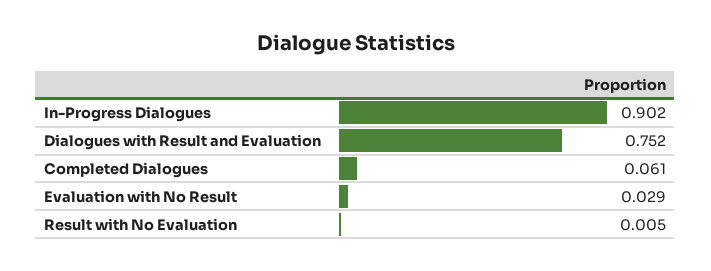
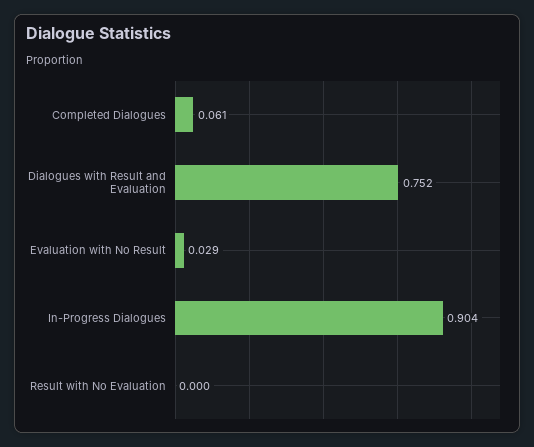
  {
-   "In-Progress Dialogues": 0.902,
+   "In-Progress Dialogues": 0.904,
    "Dialogues with Result and Evaluation": 0.752,
    "Completed Dialogues": 0.061,
    "Evaluation with No Result": 0.029,
-   "Result with No Evaluation": 0.005
+   "Result with No Evaluation": 0
  }

